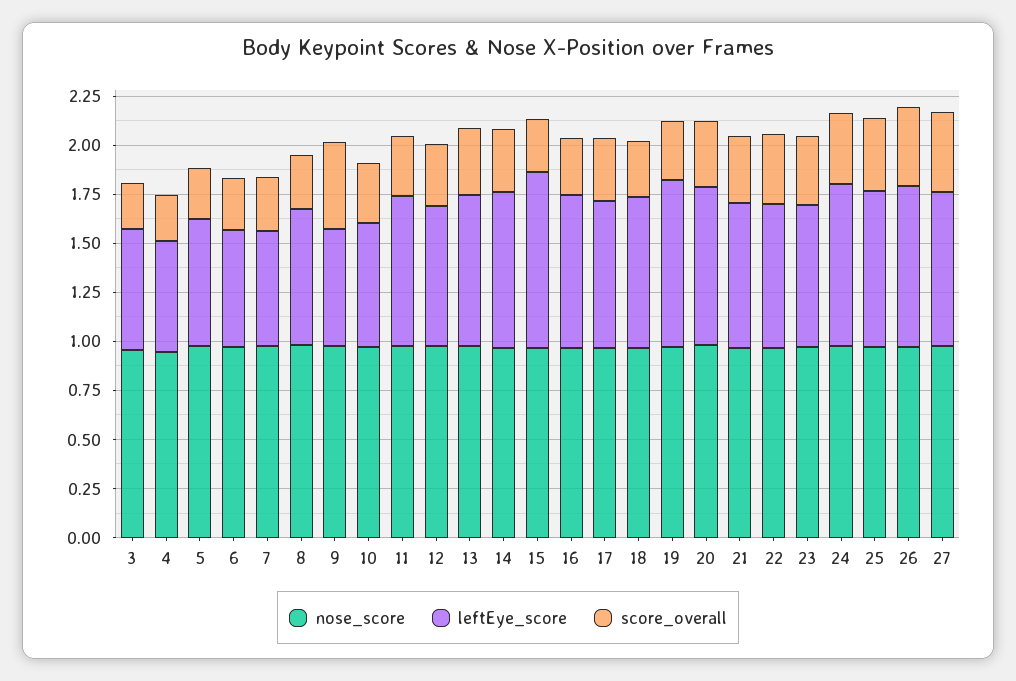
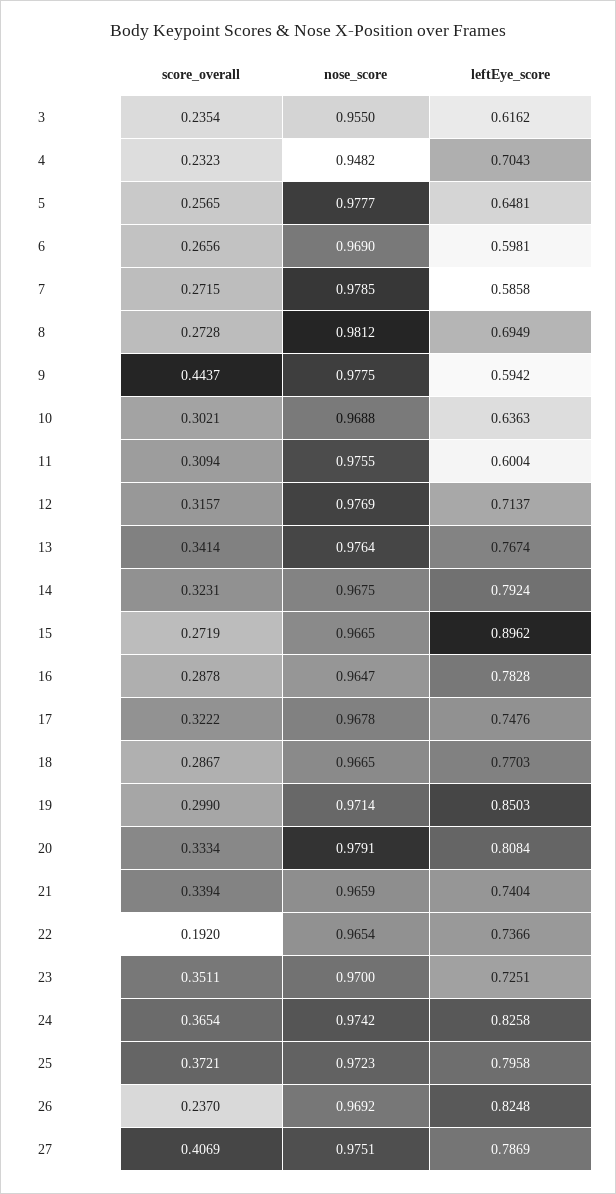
  {
    "nose_score": {
      "3": 0.955,
      "4": 0.9482,
      "5": 0.9777,
      "6": 0.969,
      "7": 0.9785,
      "8": 0.9812,
      "9": 0.9775,
      "10": 0.9688,
      "11": 0.9755,
      "12": 0.9769,
      "13": 0.9764,
      "14": 0.9675,
      "15": 0.9665,
      "16": 0.9647,
      "17": 0.9678,
      "18": 0.9665,
      "19": 0.9714,
      "20": 0.9791,
      "21": 0.9659,
      "22": 0.9654,
      "23": 0.97,
      "24": 0.9742,
      "25": 0.9723,
      "26": 0.9692,
      "27": 0.9751
    },
    "leftEye_score": {
      "3": 0.6162,
-     "4": 0.55,
+     "4": 0.7043,
      "5": 0.6481,
      "6": 0.5981,
      "7": 0.5858,
      "8": 0.6949,
      "9": 0.5942,
      "10": 0.6363,
-     "11": 0.75,
+     "11": 0.6004,
      "12": 0.7137,
      "13": 0.7674,
      "14": 0.7924,
      "15": 0.8962,
      "16": 0.7828,
      "17": 0.7476,
      "18": 0.7703,
      "19": 0.8503,
      "20": 0.8084,
      "21": 0.7404,
      "22": 0.7366,
      "23": 0.7251,
      "24": 0.8258,
      "25": 0.7958,
      "26": 0.8248,
      "27": 0.7869
    },
    "score_overall": {
      "3": 0.2354,
      "4": 0.2323,
      "5": 0.2565,
      "6": 0.2656,
      "7": 0.2715,
      "8": 0.2728,
      "9": 0.4437,
      "10": 0.3021,
      "11": 0.3094,
      "12": 0.3157,
      "13": 0.3414,
      "14": 0.3231,
      "15": 0.2719,
      "16": 0.2878,
      "17": 0.3222,
      "18": 0.2867,
      "19": 0.299,
      "20": 0.3334,
      "21": 0.3394,
-     "22": 0.35,
+     "22": 0.192,
      "23": 0.3511,
      "24": 0.3654,
      "25": 0.3721,
-     "26": 0.4,
+     "26": 0.237,
      "27": 0.4069
    }
  }

